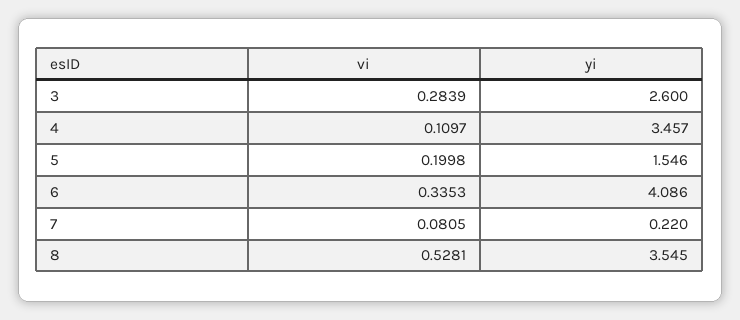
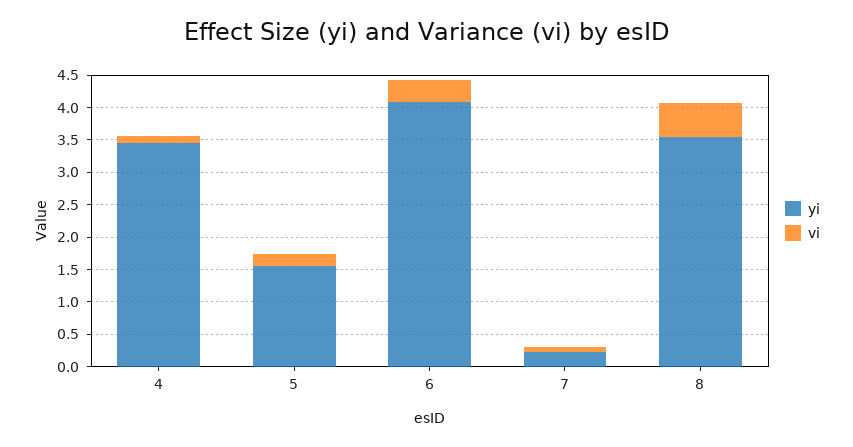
  {
    "vi": {
-     "3": 0.2839,
      "4": 0.1097,
      "5": 0.1998,
      "6": 0.3353,
      "7": 0.0805,
      "8": 0.5281
    },
    "yi": {
-     "3": 2.6,
      "4": 3.457,
      "5": 1.546,
      "6": 4.086,
      "7": 0.22,
      "8": 3.545
    }
  }

